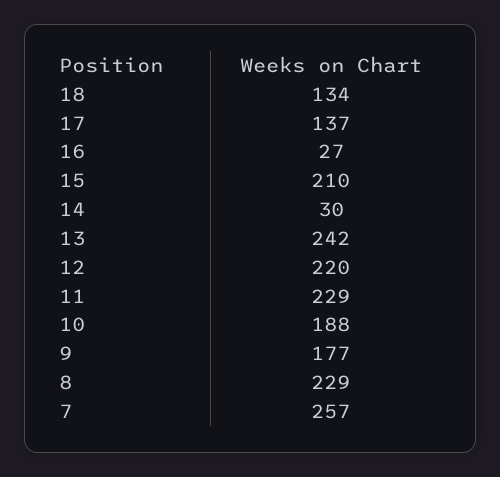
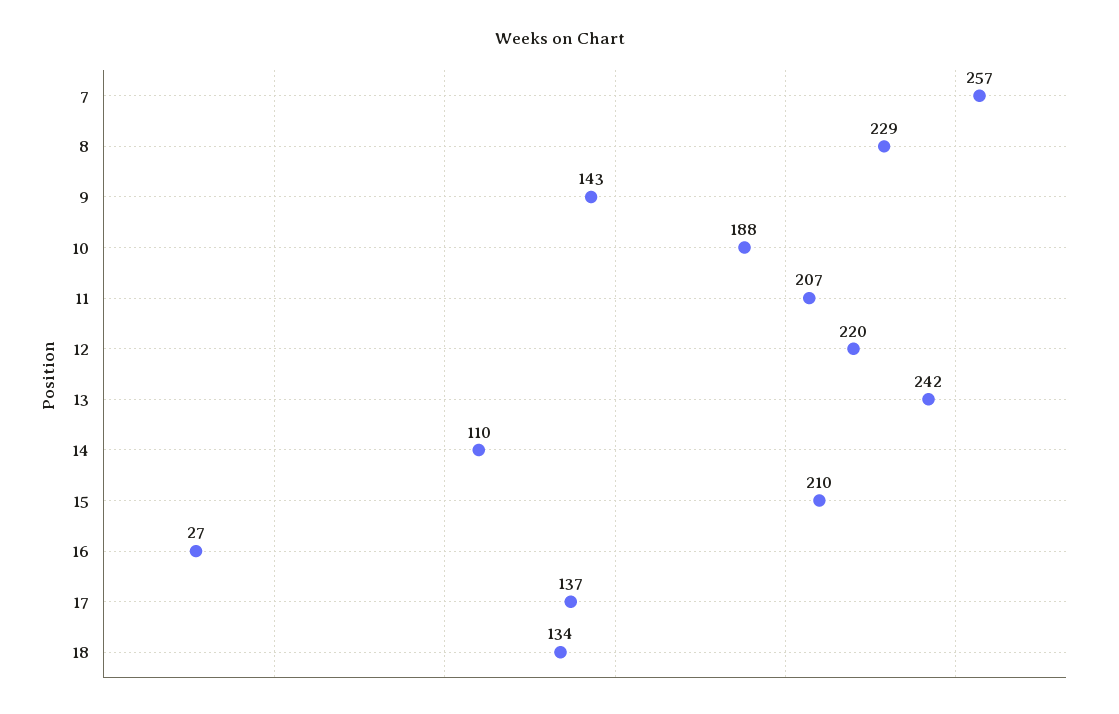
  {
    "18": 134,
    "17": 137,
    "16": 27,
    "15": 210,
-   "14": 30,
+   "14": 110,
    "13": 242,
    "12": 220,
-   "11": 229,
+   "11": 207,
    "10": 188,
-   "9": 177,
+   "9": 143,
    "8": 229,
    "7": 257
  }

